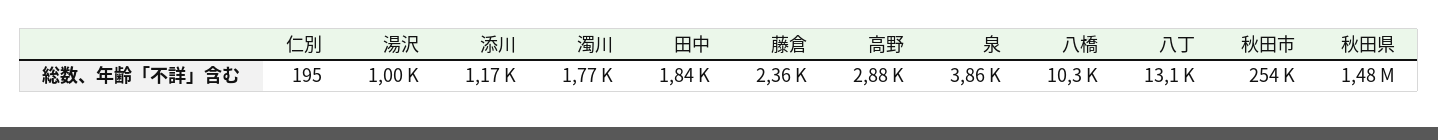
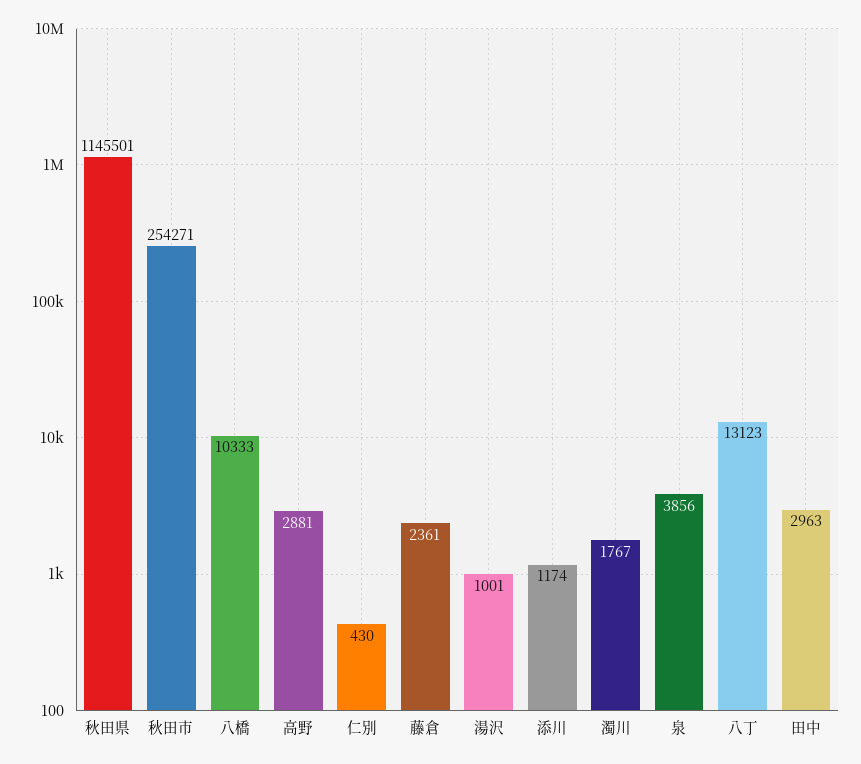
  {
-   "仁別": 195,
+   "仁別": 430,
    "湯沢": 1001,
    "添川": 1174,
    "濁川": 1767,
-   "田中": 1840,
+   "田中": 2963,
    "藤倉": 2361,
    "高野": 2881,
    "泉": 3856,
    "八橋": 10333,
    "八丁": 13123,
    "秋田市": 254271,
-   "秋田県": 1480000
+   "秋田県": 1145501
  }

